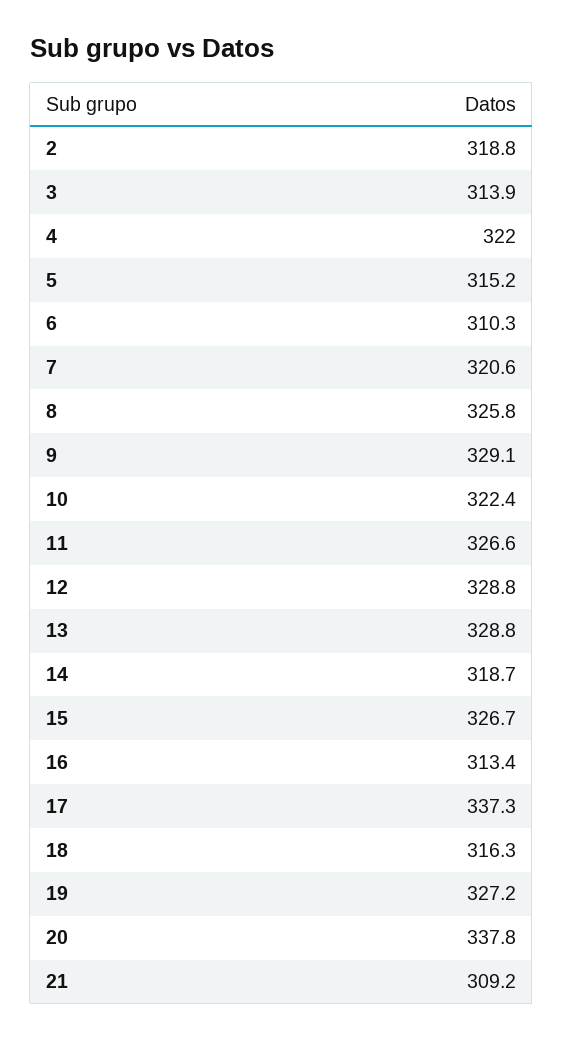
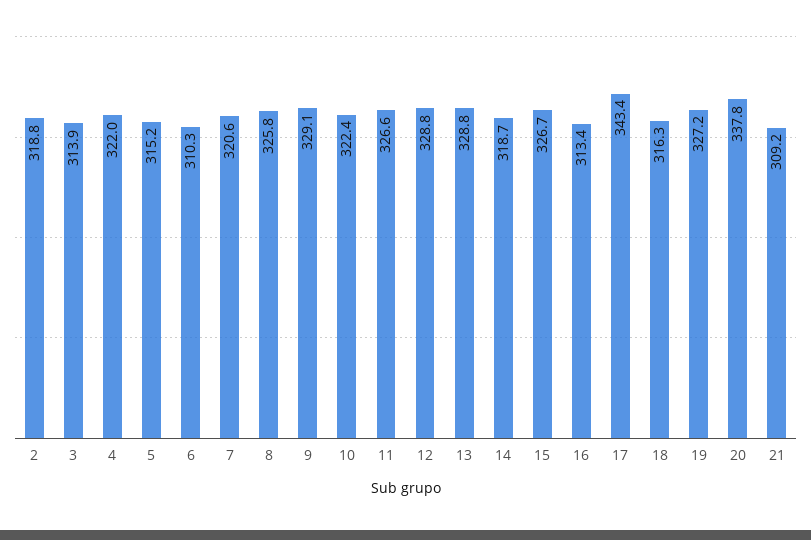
  {
    "2": 318.8,
    "3": 313.9,
    "4": 322,
    "5": 315.2,
    "6": 310.3,
    "7": 320.6,
    "8": 325.8,
    "9": 329.1,
    "10": 322.4,
    "11": 326.6,
    "12": 328.8,
    "13": 328.8,
    "14": 318.7,
    "15": 326.7,
    "16": 313.4,
-   "17": 337.3,
+   "17": 343.4,
    "18": 316.3,
    "19": 327.2,
    "20": 337.8,
    "21": 309.2
  }

